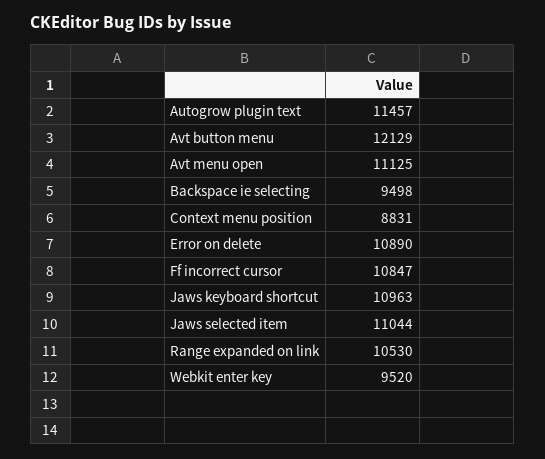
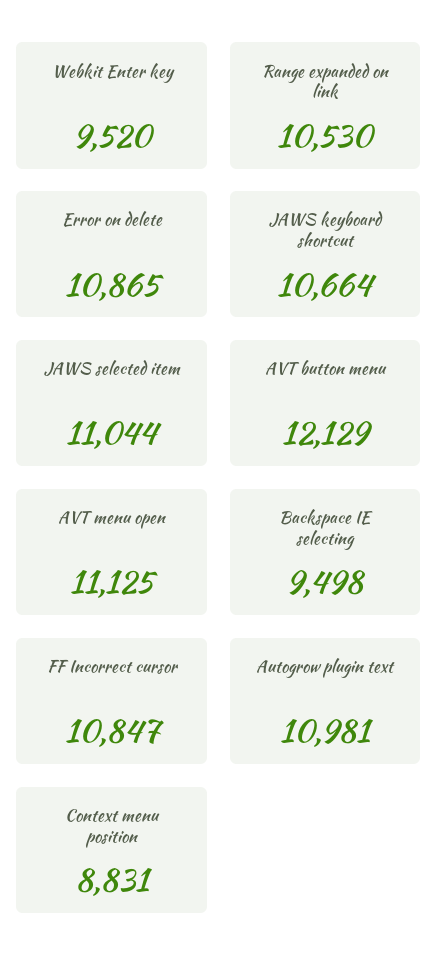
  {
-   "Autogrow plugin text": 11457,
+   "Autogrow plugin text": 10981,
    "Avt button menu": 12129,
    "Avt menu open": 11125,
    "Backspace ie selecting": 9498,
    "Context menu position": 8831,
-   "Error on delete": 10890,
+   "Error on delete": 10865,
    "Ff incorrect cursor": 10847,
-   "Jaws keyboard shortcut": 10963,
+   "Jaws keyboard shortcut": 10664,
    "Jaws selected item": 11044,
    "Range expanded on link": 10530,
    "Webkit enter key": 9520
  }

